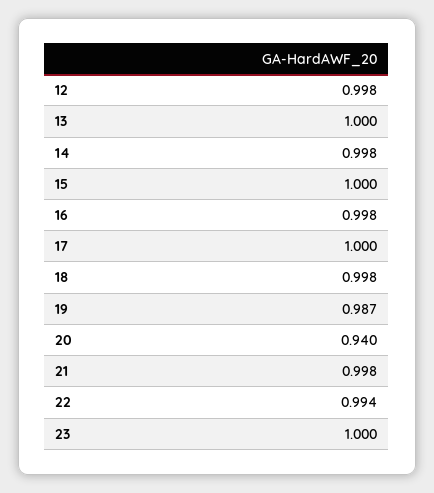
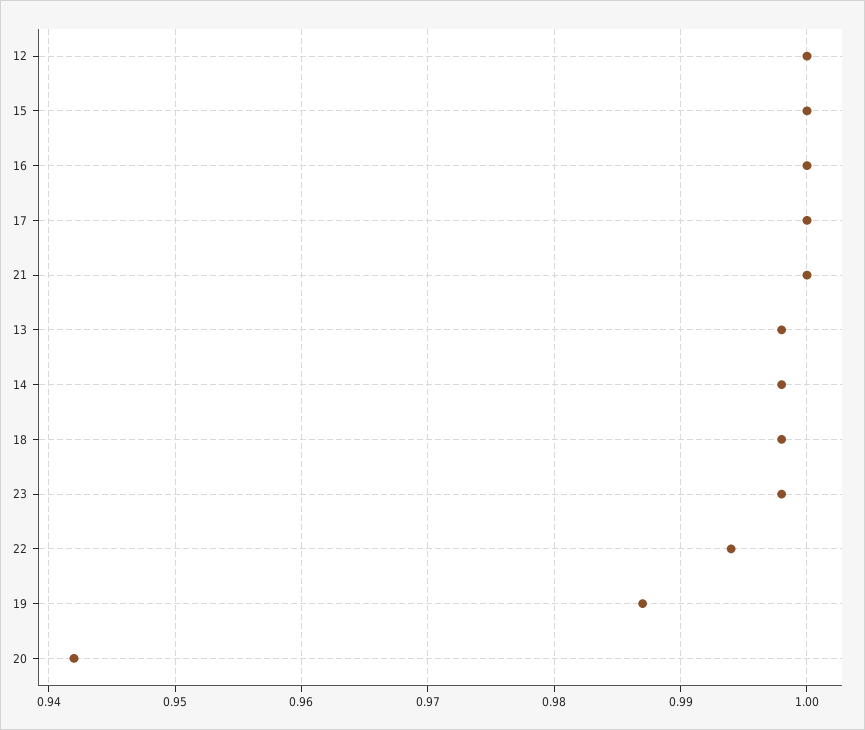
  {
-   "12": 0.998,
+   "12": 1,
-   "13": 1,
+   "13": 0.998,
    "14": 0.998,
    "15": 1,
-   "16": 0.998,
+   "16": 1,
    "17": 1,
    "18": 0.998,
    "19": 0.987,
-   "20": 0.94,
+   "20": 0.942,
-   "21": 0.998,
+   "21": 1,
    "22": 0.994,
-   "23": 1
+   "23": 0.998
  }

